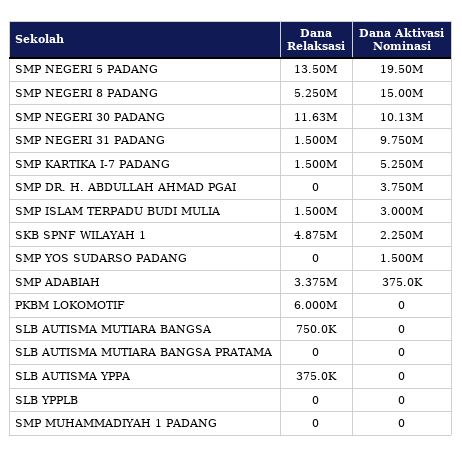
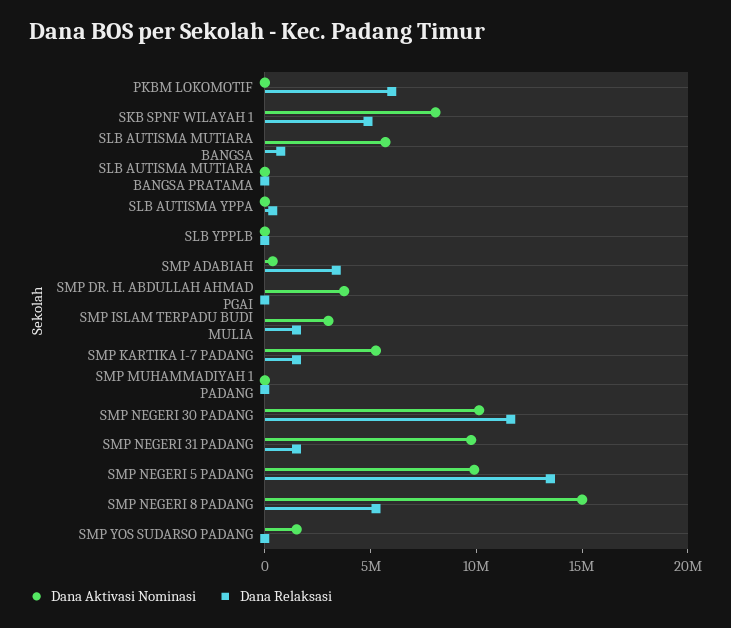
  {
    "Dana Relaksasi": {
      "SMP NEGERI 5 PADANG": 13500000,
      "SMP NEGERI 8 PADANG": 5250000,
      "SMP NEGERI 30 PADANG": 11630000,
      "SMP NEGERI 31 PADANG": 1500000,
      "SMP KARTIKA I-7 PADANG": 1500000,
      "SMP DR. H. ABDULLAH AHMAD PGAI": 0,
      "SMP ISLAM TERPADU BUDI MULIA": 1500000,
      "SKB SPNF WILAYAH 1": 4875000,
      "SMP YOS SUDARSO PADANG": 0,
      "SMP ADABIAH": 3375000,
      "PKBM LOKOMOTIF": 6000000,
      "SLB AUTISMA MUTIARA BANGSA": 750000,
      "SLB AUTISMA MUTIARA BANGSA PRATAMA": 0,
      "SLB AUTISMA YPPA": 375000,
      "SLB YPPLB": 0,
      "SMP MUHAMMADIYAH 1 PADANG": 0
    },
    "Dana Aktivasi Nominasi": {
-     "SMP NEGERI 5 PADANG": 19500000,
+     "SMP NEGERI 5 PADANG": 10000000,
      "SMP NEGERI 8 PADANG": 15000000,
      "SMP NEGERI 30 PADANG": 10130000,
      "SMP NEGERI 31 PADANG": 9750000,
      "SMP KARTIKA I-7 PADANG": 5250000,
      "SMP DR. H. ABDULLAH AHMAD PGAI": 3750000,
      "SMP ISLAM TERPADU BUDI MULIA": 3000000,
-     "SKB SPNF WILAYAH 1": 2250000,
+     "SKB SPNF WILAYAH 1": 8000000,
      "SMP YOS SUDARSO PADANG": 1500000,
      "SMP ADABIAH": 375000,
      "PKBM LOKOMOTIF": 0,
-     "SLB AUTISMA MUTIARA BANGSA": 0,
+     "SLB AUTISMA MUTIARA BANGSA": 6000000,
      "SLB AUTISMA MUTIARA BANGSA PRATAMA": 0,
      "SLB AUTISMA YPPA": 0,
      "SLB YPPLB": 0,
      "SMP MUHAMMADIYAH 1 PADANG": 0
    }
  }

